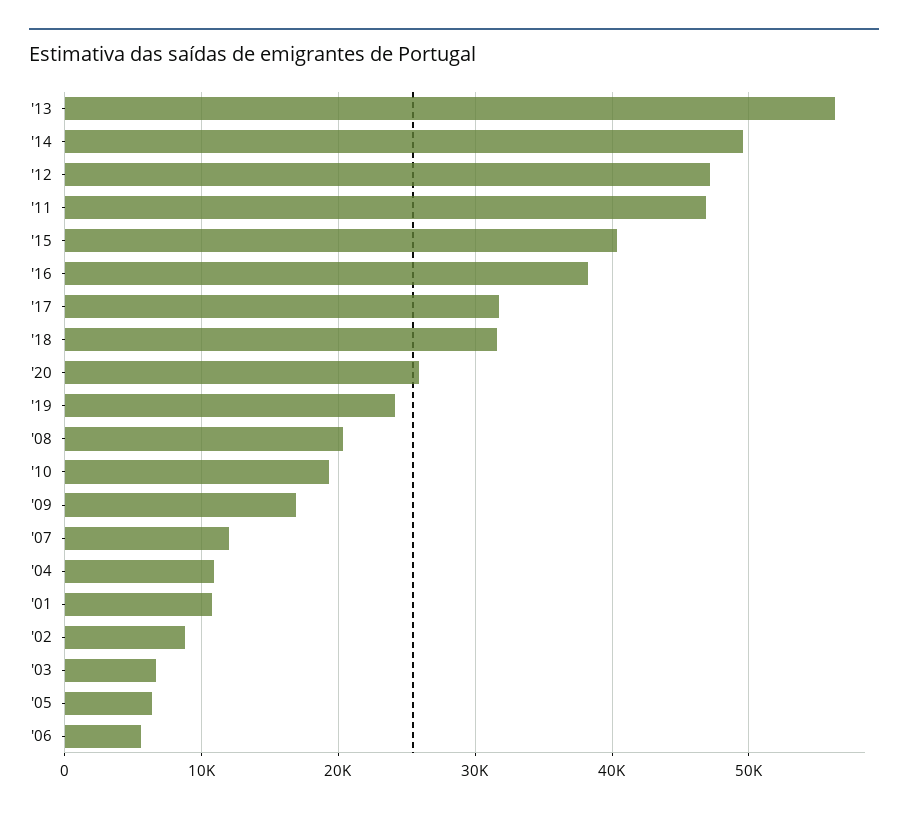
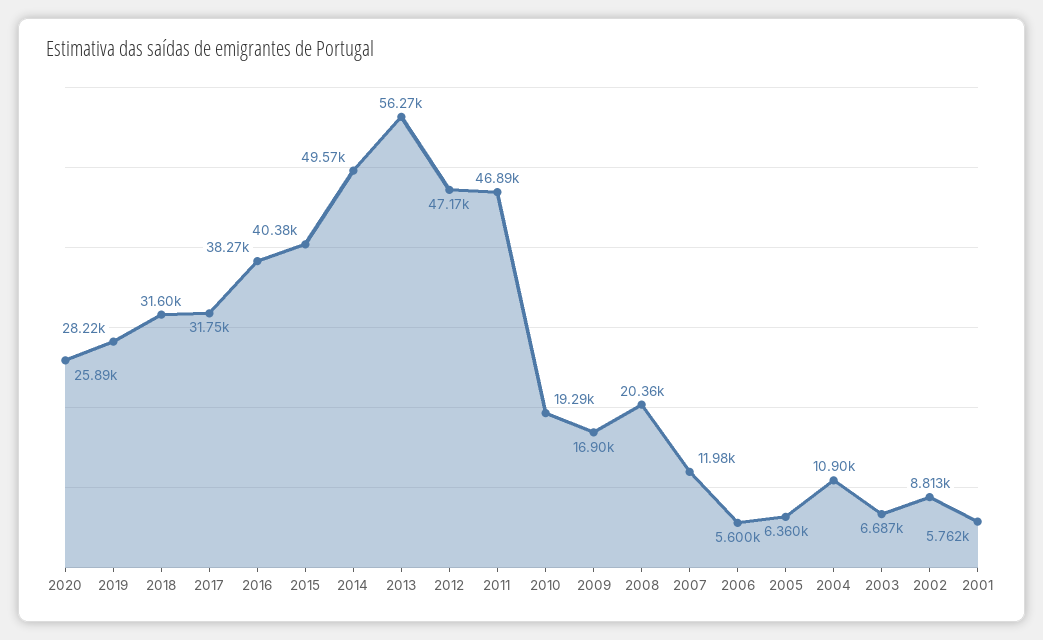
  {
    "'13": 56270,
    "'14": 49570,
    "'12": 47170,
    "'11": 46890,
    "'15": 40380,
    "'16": 38270,
    "'17": 31750,
    "'18": 31600,
    "'20": 25890,
-   "'19": 24000,
+   "'19": 28220,
    "'08": 20360,
    "'10": 19290,
    "'09": 16900,
    "'07": 11980,
    "'04": 10900,
-   "'01": 11000,
+   "'01": 5762,
    "'02": 8813,
    "'03": 6687,
    "'05": 6360,
    "'06": 5600
  }

